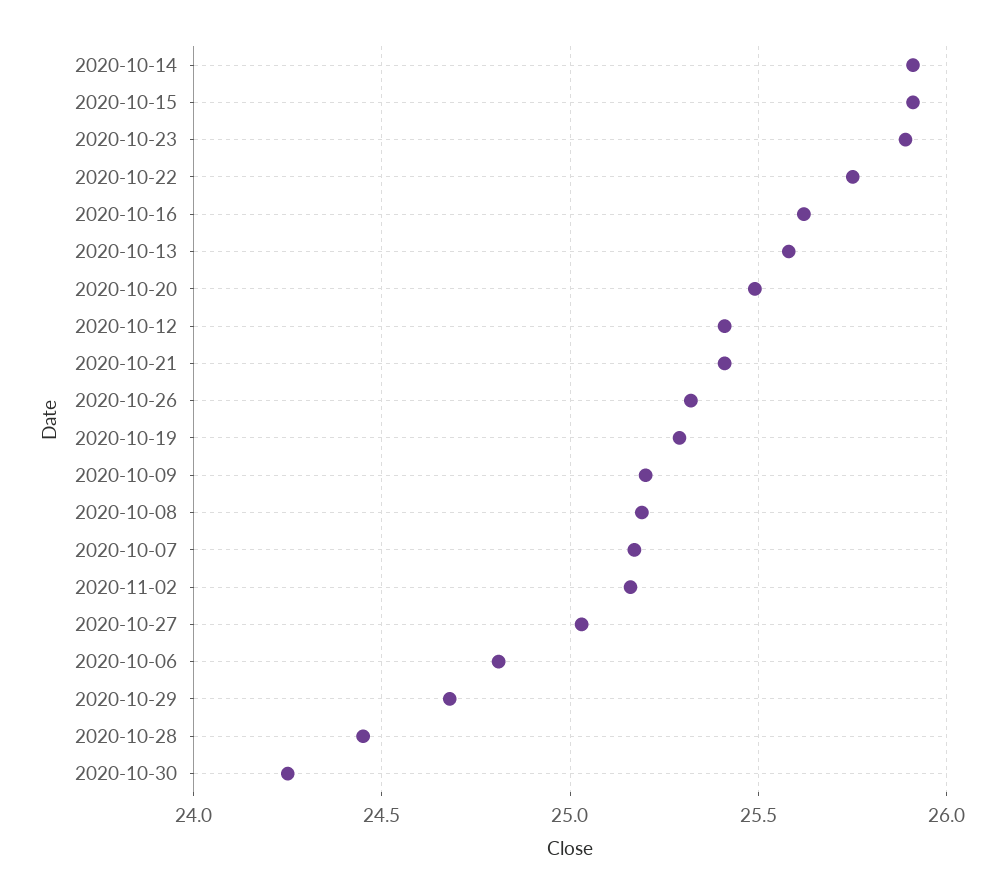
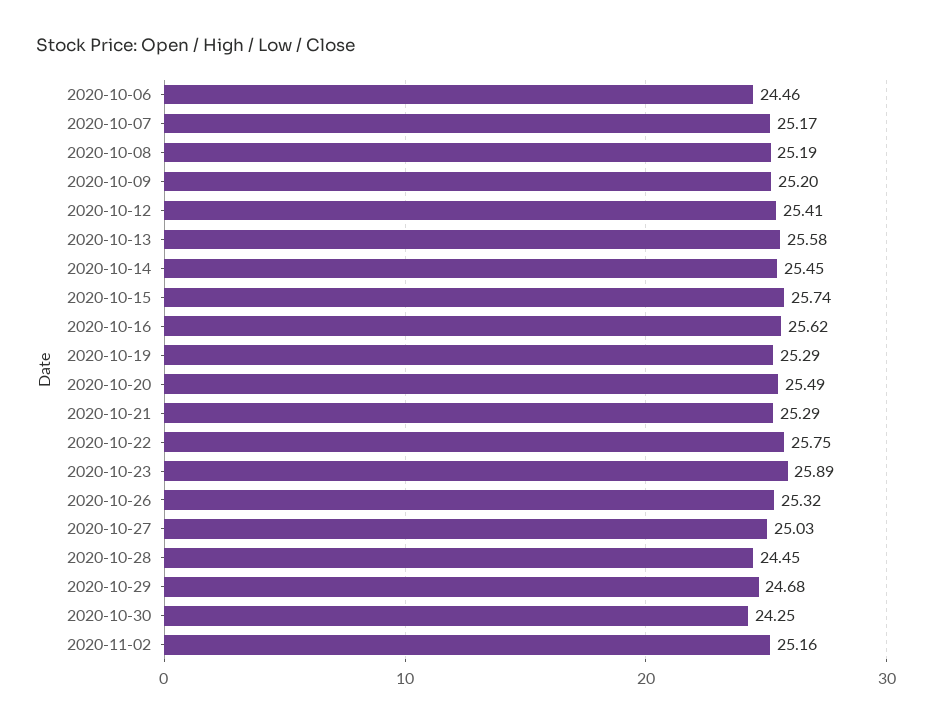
  {
-   "2020-10-14": 25.9,
+   "2020-10-14": 25.45,
-   "2020-10-15": 25.9,
+   "2020-10-15": 25.74,
    "2020-10-23": 25.89,
    "2020-10-22": 25.75,
    "2020-10-16": 25.62,
    "2020-10-13": 25.58,
    "2020-10-20": 25.49,
    "2020-10-12": 25.41,
-   "2020-10-21": 25.4,
+   "2020-10-21": 25.29,
    "2020-10-26": 25.32,
    "2020-10-19": 25.29,
    "2020-10-09": 25.2,
    "2020-10-08": 25.19,
    "2020-10-07": 25.17,
    "2020-11-02": 25.16,
    "2020-10-27": 25.03,
-   "2020-10-06": 24.8,
+   "2020-10-06": 24.46,
    "2020-10-29": 24.68,
    "2020-10-28": 24.45,
    "2020-10-30": 24.25
  }

